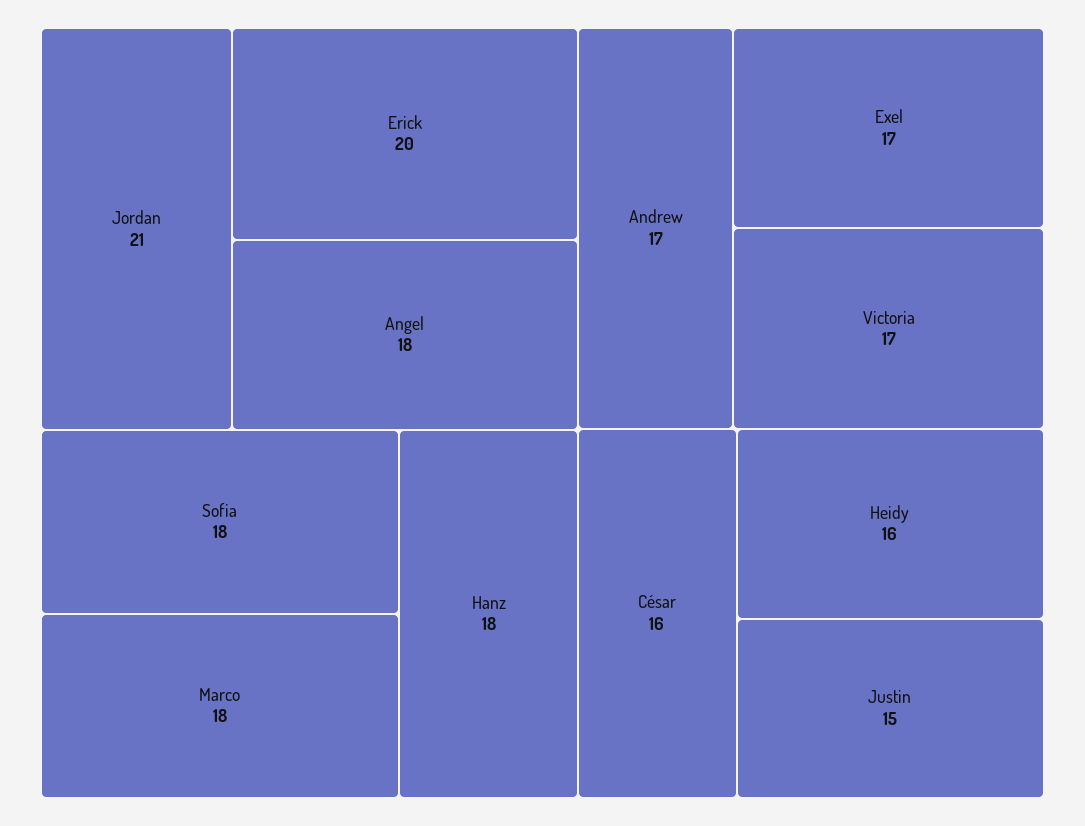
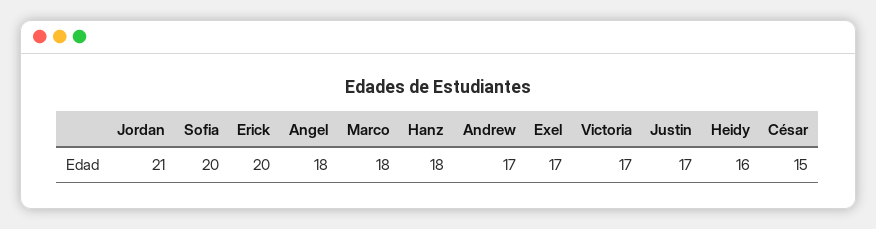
  {
    "Jordan": 21,
    "Erick": 20,
    "Angel": 18,
-   "Sofia": 18,
+   "Sofia": 20,
    "Marco": 18,
    "Hanz": 18,
    "Andrew": 17,
    "Exel": 17,
    "Victoria": 17,
-   "César": 16,
+   "César": 15,
    "Heidy": 16,
-   "Justin": 15
+   "Justin": 17
  }

